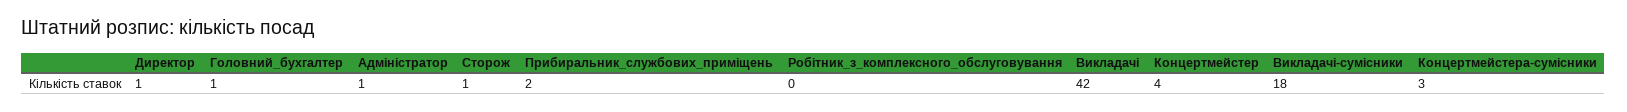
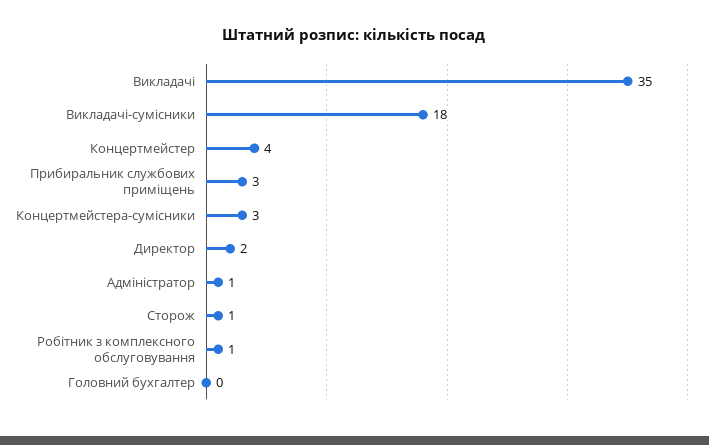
  {
-   "Директор": 1,
+   "Директор": 2,
-   "Головний_бухгалтер": 1,
+   "Головний_бухгалтер": 0,
    "Адміністратор": 1,
    "Сторож": 1,
-   "Прибиральник_службових_приміщень": 2,
+   "Прибиральник_службових_приміщень": 3,
-   "Робітник_з_комплексного_обслуговування": 0,
+   "Робітник_з_комплексного_обслуговування": 1,
-   "Викладачі": 42,
+   "Викладачі": 35,
    "Концертмейстер": 4,
    "Викладачі-сумісники": 18,
    "Концертмейстера-сумісники": 3
  }

